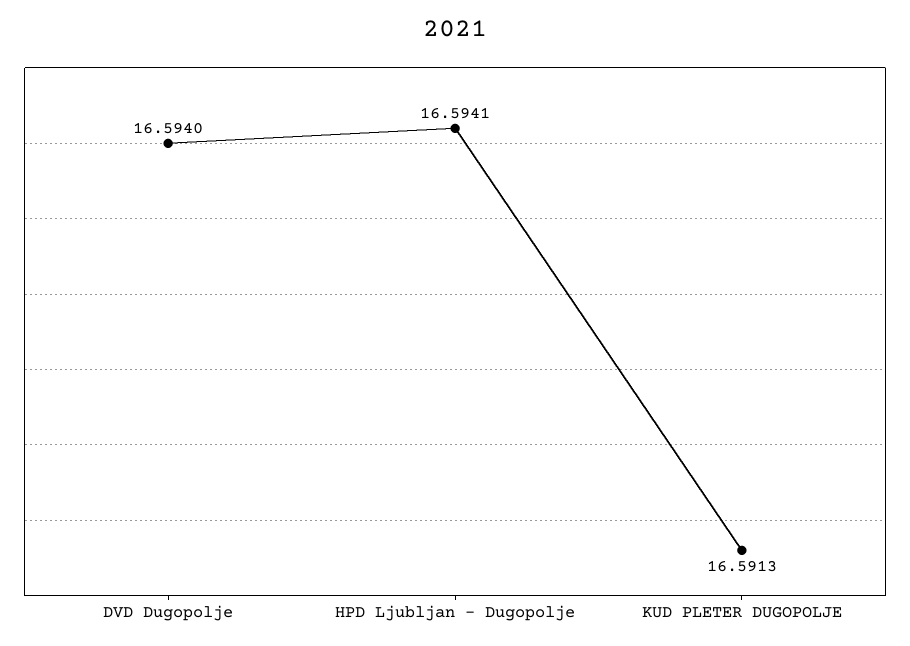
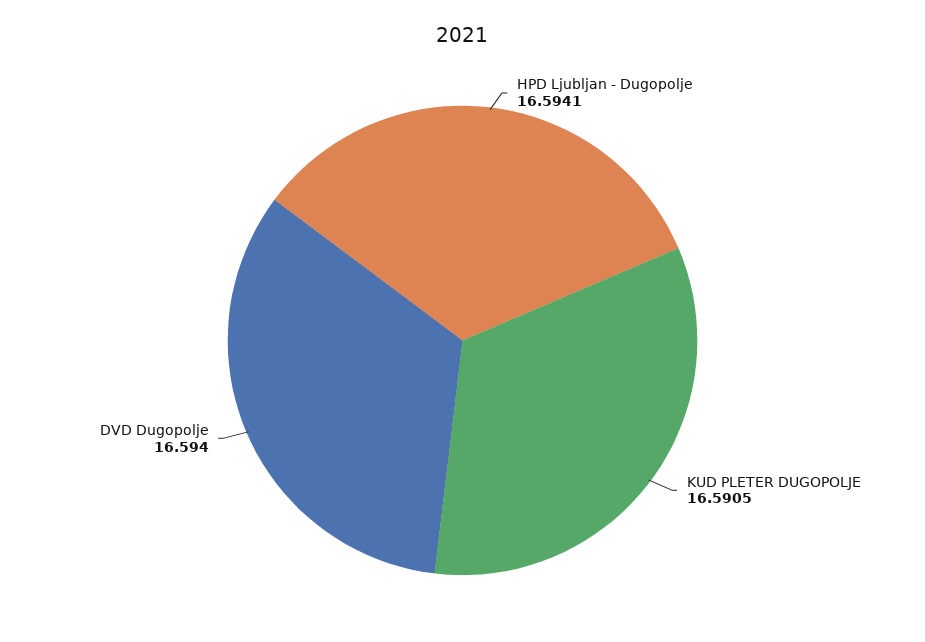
  {
    "DVD Dugopolje": 16.594,
    "HPD Ljubljan - Dugopolje": 16.5941,
-   "KUD PLETER DUGOPOLJE": 16.5913
+   "KUD PLETER DUGOPOLJE": 16.5905
  }

